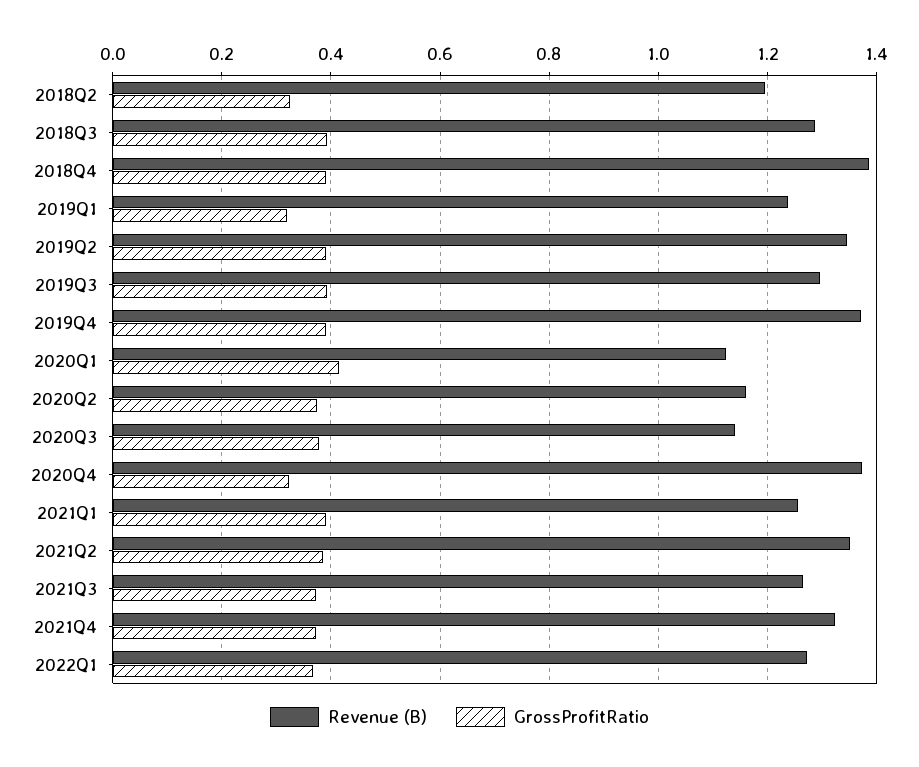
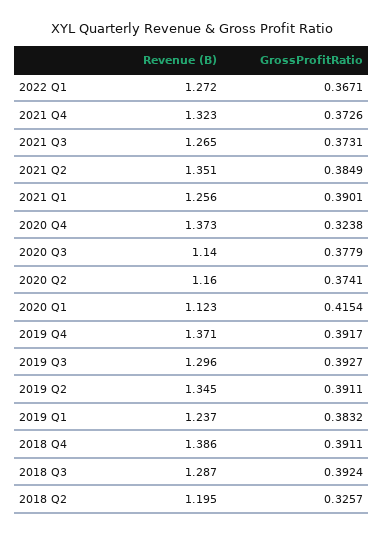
  {
    "Revenue (B)": {
      "2018Q2": 1.195,
      "2018Q3": 1.287,
      "2018Q4": 1.386,
      "2019Q1": 1.237,
      "2019Q2": 1.345,
      "2019Q3": 1.296,
      "2019Q4": 1.371,
      "2020Q1": 1.123,
      "2020Q2": 1.16,
      "2020Q3": 1.14,
      "2020Q4": 1.373,
      "2021Q1": 1.256,
      "2021Q2": 1.351,
      "2021Q3": 1.265,
      "2021Q4": 1.323,
      "2022Q1": 1.272
    },
    "GrossProfitRatio": {
      "2018Q2": 0.3257,
      "2018Q3": 0.3924,
      "2018Q4": 0.3911,
-     "2019Q1": 0.32,
+     "2019Q1": 0.3832,
      "2019Q2": 0.3911,
      "2019Q3": 0.3927,
      "2019Q4": 0.3917,
      "2020Q1": 0.4154,
      "2020Q2": 0.3741,
      "2020Q3": 0.3779,
      "2020Q4": 0.3238,
      "2021Q1": 0.3901,
      "2021Q2": 0.3849,
      "2021Q3": 0.3731,
      "2021Q4": 0.3726,
      "2022Q1": 0.3671
    }
  }

